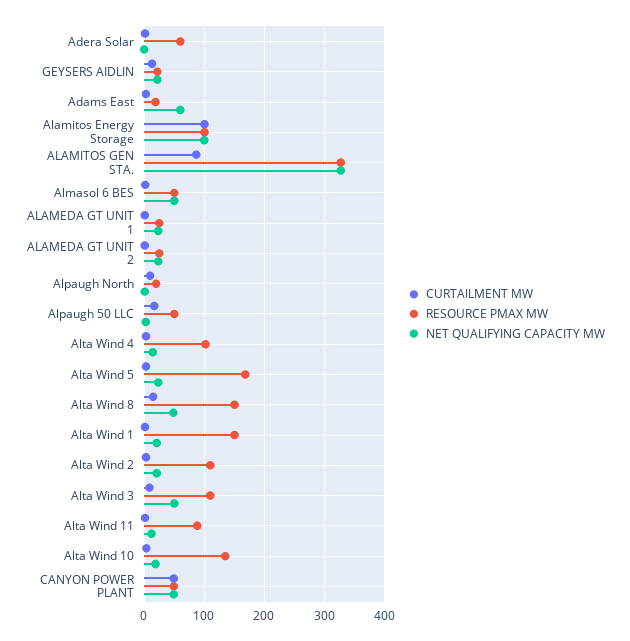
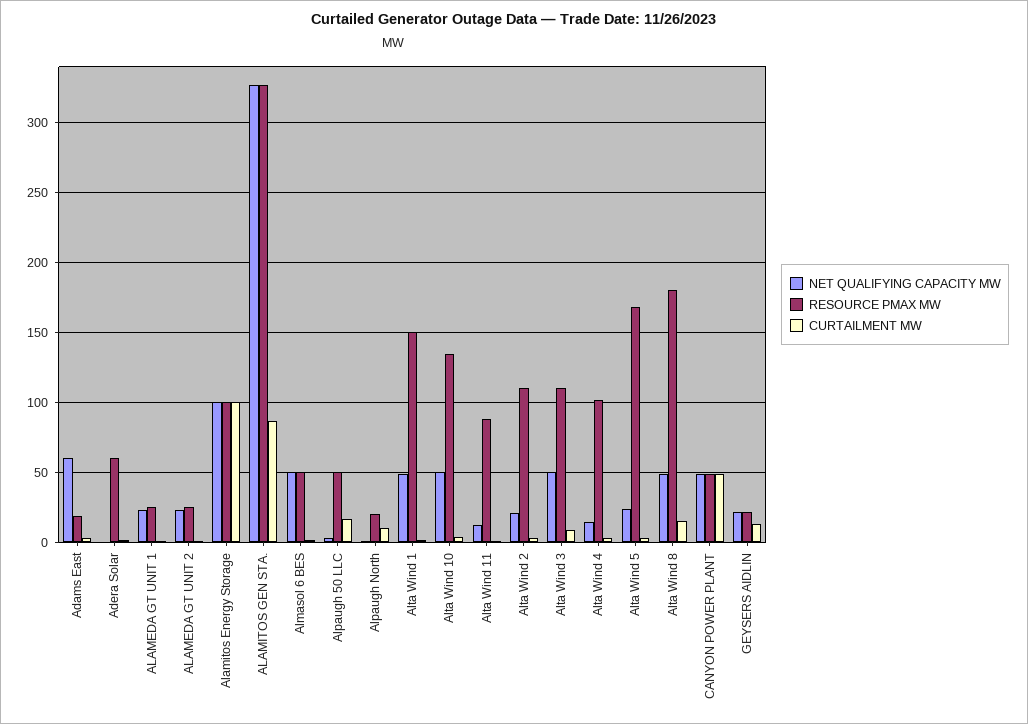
  {
    "CURTAILMENT MW": {
      "Adera Solar": 0,
      "GEYSERS AIDLIN": 15,
      "Adams East": 5,
      "Alamitos Energy Storage": 100,
      "ALAMITOS GEN STA.": 85,
      "Almasol 6 BES": 0,
      "ALAMEDA GT UNIT 1": 0,
      "ALAMEDA GT UNIT 2": 0,
      "Alpaugh North": 10,
      "Alpaugh 50 LLC": 15,
      "Alta Wind 4": 5,
      "Alta Wind 5": 5,
      "Alta Wind 8": 15,
      "Alta Wind 1": 0,
      "Alta Wind 2": 5,
      "Alta Wind 3": 10,
      "Alta Wind 11": 0,
      "Alta Wind 10": 5,
      "CANYON POWER PLANT": 50
    },
    "RESOURCE PMAX MW": {
      "Adera Solar": 60,
      "GEYSERS AIDLIN": 20,
      "Adams East": 20,
      "Alamitos Energy Storage": 100,
      "ALAMITOS GEN STA.": 325,
      "Almasol 6 BES": 50,
      "ALAMEDA GT UNIT 1": 25,
      "ALAMEDA GT UNIT 2": 25,
      "Alpaugh North": 20,
      "Alpaugh 50 LLC": 50,
      "Alta Wind 4": 100,
      "Alta Wind 5": 170,
-     "Alta Wind 8": 150,
+     "Alta Wind 8": 180,
      "Alta Wind 1": 150,
      "Alta Wind 2": 110,
      "Alta Wind 3": 110,
      "Alta Wind 11": 90,
      "Alta Wind 10": 135,
      "CANYON POWER PLANT": 50
    },
    "NET QUALIFYING CAPACITY MW": {
      "Adera Solar": 0,
      "GEYSERS AIDLIN": 20,
      "Adams East": 60,
      "Alamitos Energy Storage": 100,
      "ALAMITOS GEN STA.": 325,
      "Almasol 6 BES": 50,
      "ALAMEDA GT UNIT 1": 25,
      "ALAMEDA GT UNIT 2": 25,
      "Alpaugh North": 0,
      "Alpaugh 50 LLC": 5,
      "Alta Wind 4": 15,
      "Alta Wind 5": 25,
      "Alta Wind 8": 50,
-     "Alta Wind 1": 20,
+     "Alta Wind 1": 50,
      "Alta Wind 2": 20,
      "Alta Wind 3": 50,
      "Alta Wind 11": 10,
-     "Alta Wind 10": 20,
+     "Alta Wind 10": 50,
      "CANYON POWER PLANT": 50
    }
  }

